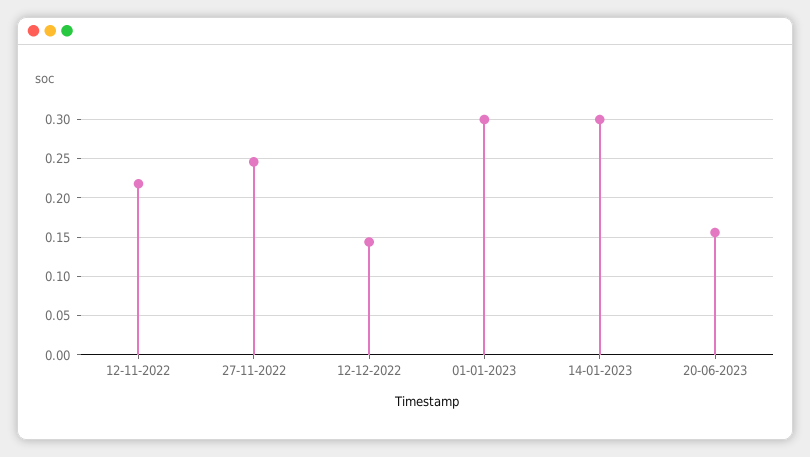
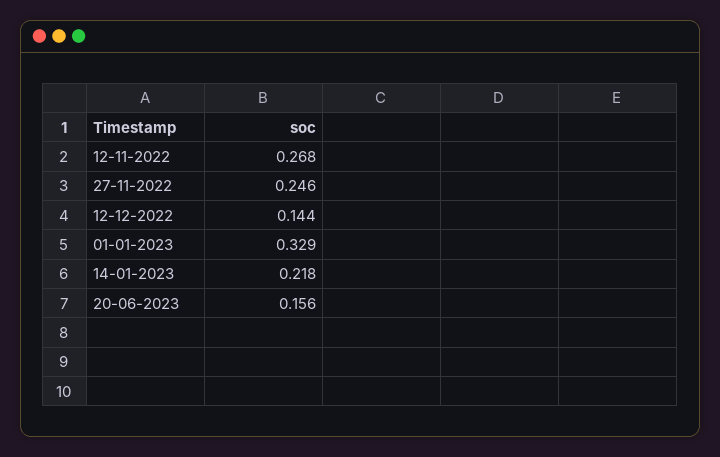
  {
-   "12-11-2022": 0.22,
+   "12-11-2022": 0.268,
    "27-11-2022": 0.246,
    "12-12-2022": 0.144,
-   "01-01-2023": 0.3,
+   "01-01-2023": 0.329,
-   "14-01-2023": 0.3,
+   "14-01-2023": 0.218,
    "20-06-2023": 0.156
  }

